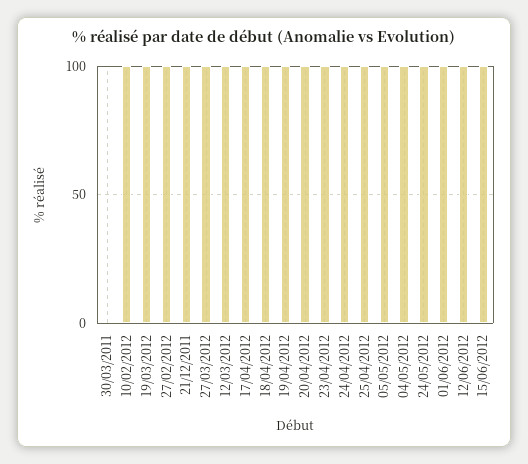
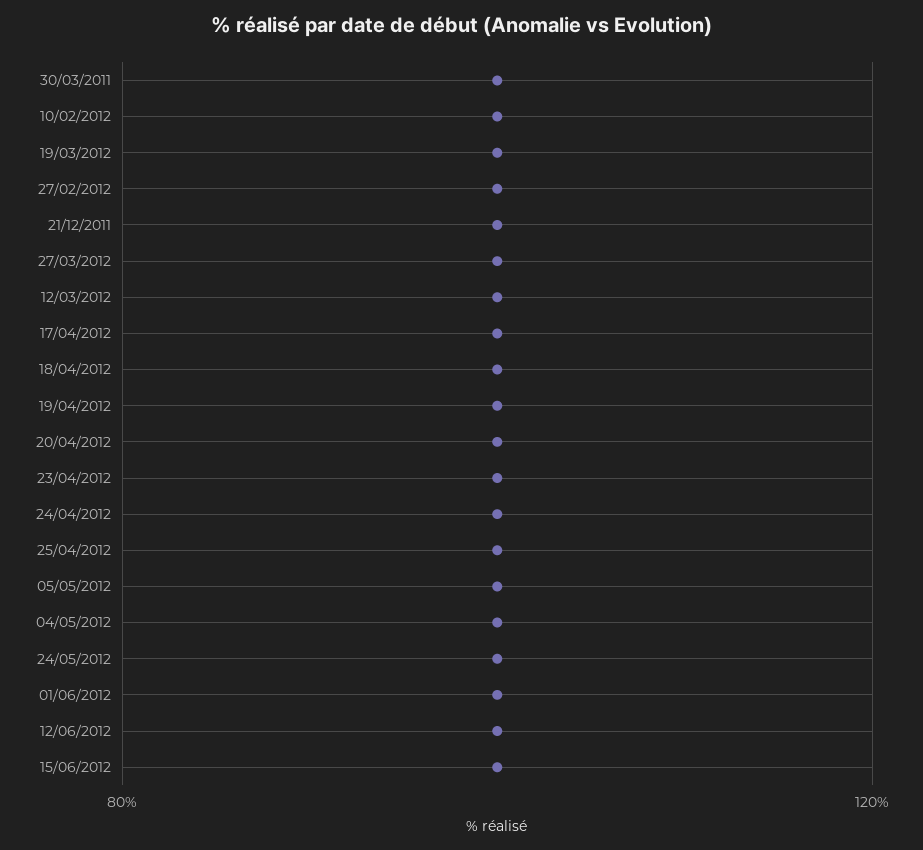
  {
-   "30/03/2011": 0,
+   "30/03/2011": 100,
    "10/02/2012": 100,
    "19/03/2012": 100,
    "27/02/2012": 100,
    "21/12/2011": 100,
    "27/03/2012": 100,
    "12/03/2012": 100,
    "17/04/2012": 100,
    "18/04/2012": 100,
    "19/04/2012": 100,
    "20/04/2012": 100,
    "23/04/2012": 100,
    "24/04/2012": 100,
    "25/04/2012": 100,
    "05/05/2012": 100,
    "04/05/2012": 100,
    "24/05/2012": 100,
    "01/06/2012": 100,
    "12/06/2012": 100,
    "15/06/2012": 100
  }

